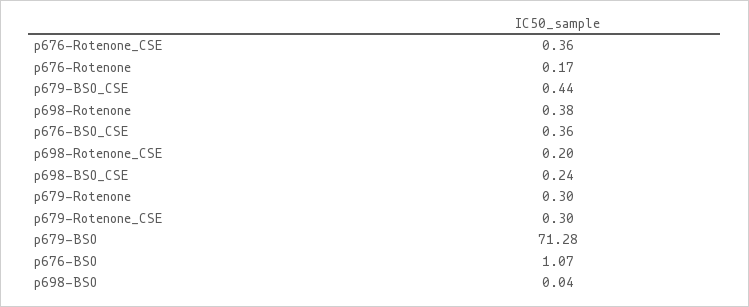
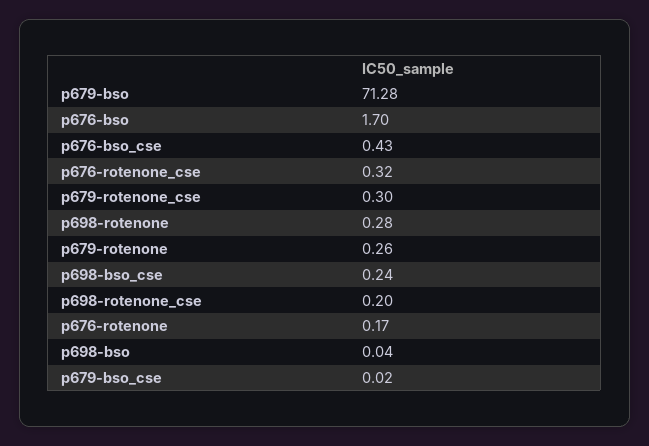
  {
-   "p676-Rotenone_CSE": 0.36,
+   "p676-Rotenone_CSE": 0.32,
    "p676-Rotenone": 0.17,
-   "p679-BSO_CSE": 0.44,
+   "p679-BSO_CSE": 0.02,
-   "p698-Rotenone": 0.38,
+   "p698-Rotenone": 0.28,
-   "p676-BSO_CSE": 0.36,
+   "p676-BSO_CSE": 0.43,
    "p698-Rotenone_CSE": 0.2,
    "p698-BSO_CSE": 0.24,
-   "p679-Rotenone": 0.3,
+   "p679-Rotenone": 0.26,
    "p679-Rotenone_CSE": 0.3,
    "p679-BSO": 71.28,
-   "p676-BSO": 1.07,
+   "p676-BSO": 1.7,
    "p698-BSO": 0.04
  }

